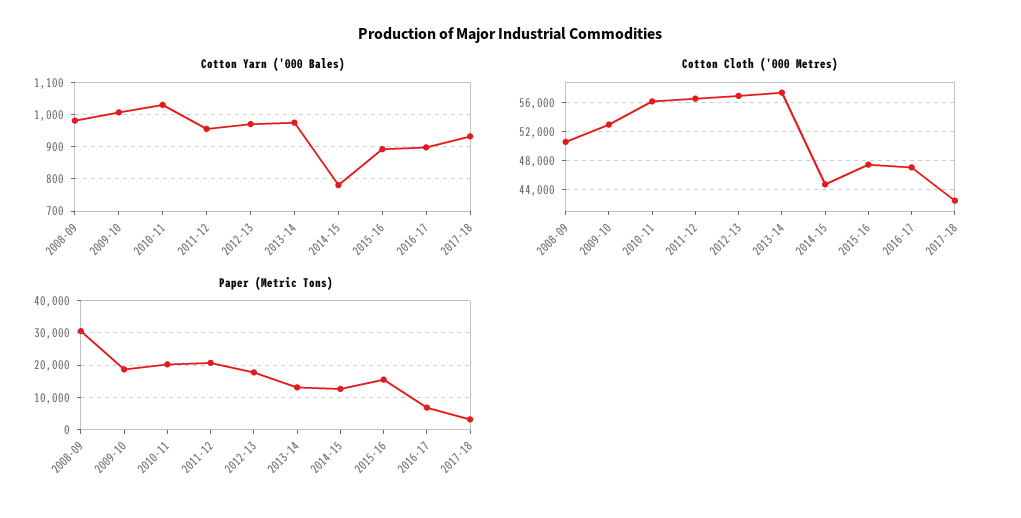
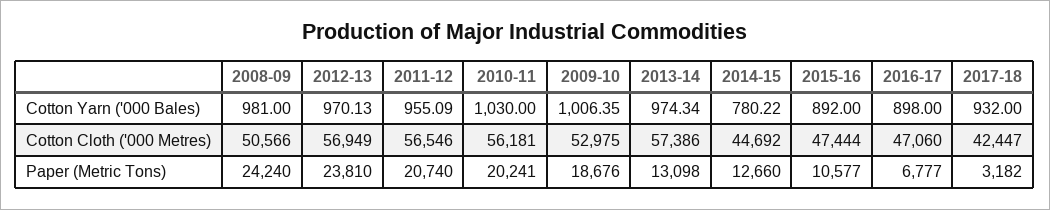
  {
    "Cotton Yarn ('000 Bales)": {
      "2008-09": 981,
      "2009-10": 1006.35,
      "2010-11": 1030,
      "2011-12": 955.09,
      "2012-13": 970.13,
      "2013-14": 974.34,
      "2014-15": 780.22,
      "2015-16": 892,
      "2016-17": 898,
      "2017-18": 932
    },
    "Cotton Cloth ('000 Metres)": {
      "2008-09": 50566,
      "2009-10": 52975,
      "2010-11": 56181,
      "2011-12": 56546,
      "2012-13": 56949,
      "2013-14": 57386,
      "2014-15": 44692,
      "2015-16": 47444,
      "2016-17": 47060,
      "2017-18": 42447
    },
    "Paper (Metric Tons)": {
-     "2008-09": 30000,
+     "2008-09": 24240,
      "2009-10": 18676,
      "2010-11": 20241,
      "2011-12": 20740,
-     "2012-13": 18000,
+     "2012-13": 23810,
      "2013-14": 13098,
      "2014-15": 12660,
-     "2015-16": 16000,
+     "2015-16": 10577,
      "2016-17": 6777,
      "2017-18": 3182
    }
  }

